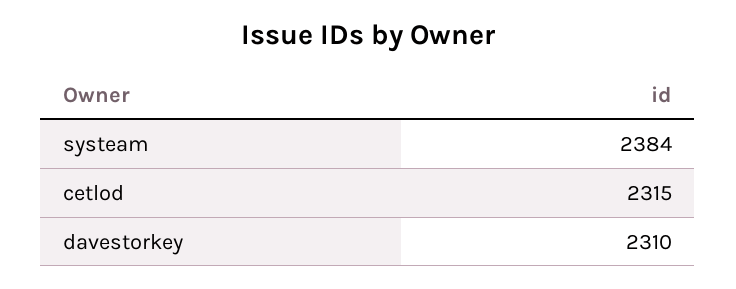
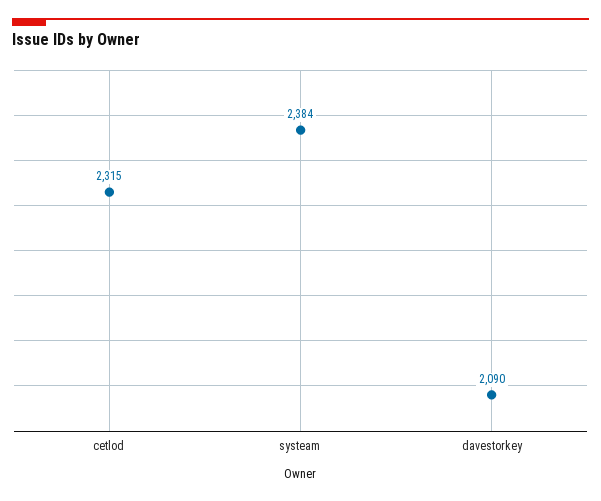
  {
    "systeam": 2384,
    "cetlod": 2315,
-   "davestorkey": 2310
+   "davestorkey": 2090
  }

